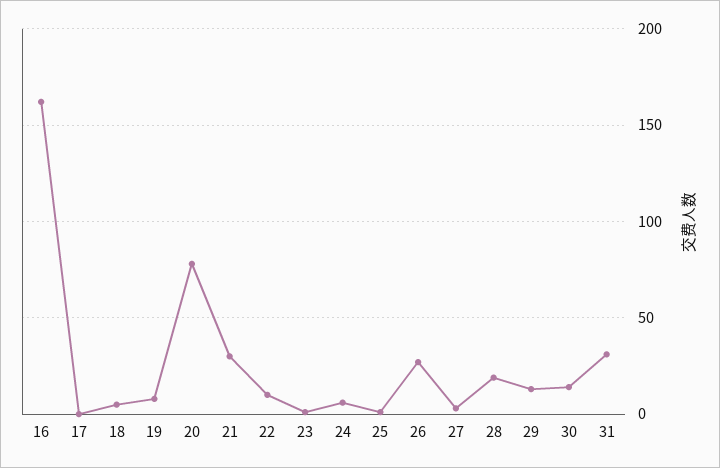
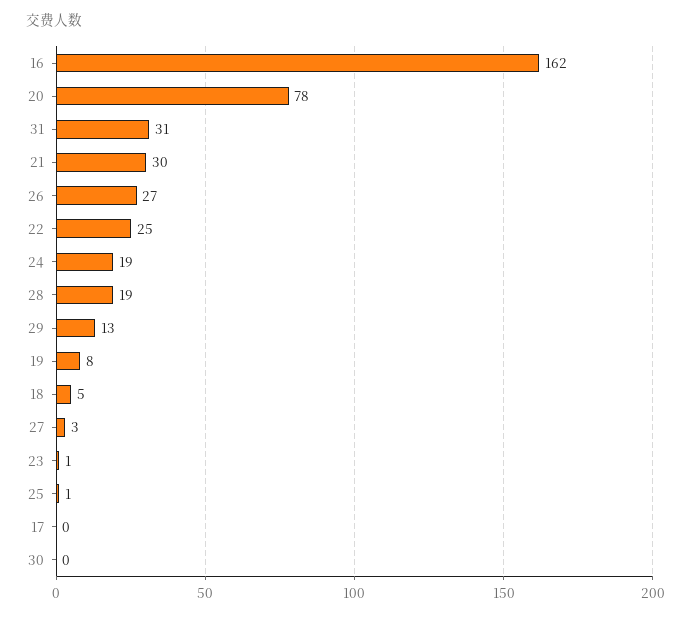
  {
    "16": 162,
    "17": 0,
    "18": 5,
    "19": 8,
    "20": 78,
    "21": 30,
-   "22": 10,
+   "22": 25,
    "23": 1,
-   "24": 5,
+   "24": 19,
    "25": 1,
    "26": 27,
    "27": 3,
    "28": 19,
    "29": 13,
-   "30": 15,
+   "30": 0,
    "31": 31
  }

